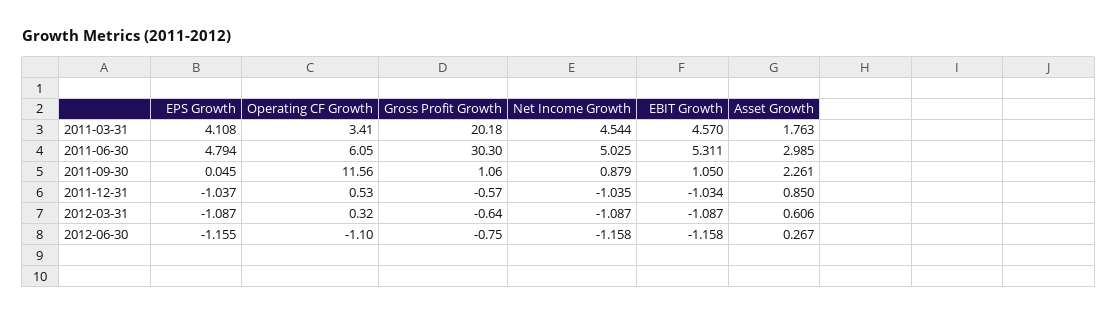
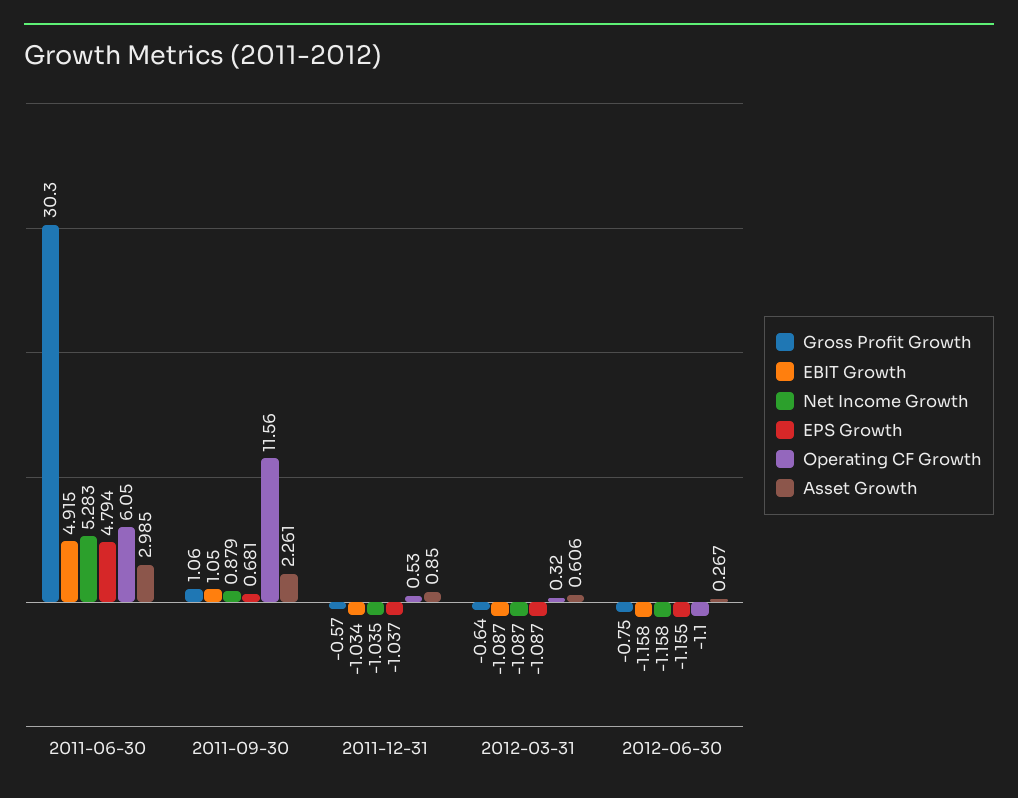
  {
    "EPS Growth": {
-     "2011-03-31": 4.108,
      "2011-06-30": 4.794,
-     "2011-09-30": 0.045,
+     "2011-09-30": 0.681,
      "2011-12-31": -1.037,
      "2012-03-31": -1.087,
      "2012-06-30": -1.155
    },
    "Operating CF Growth": {
-     "2011-03-31": 3.41,
      "2011-06-30": 6.05,
      "2011-09-30": 11.56,
      "2011-12-31": 0.53,
      "2012-03-31": 0.32,
      "2012-06-30": -1.1
    },
    "Gross Profit Growth": {
-     "2011-03-31": 20.18,
      "2011-06-30": 30.3,
      "2011-09-30": 1.06,
      "2011-12-31": -0.57,
      "2012-03-31": -0.64,
      "2012-06-30": -0.75
    },
    "Net Income Growth": {
-     "2011-03-31": 4.544,
-     "2011-06-30": 5.025,
+     "2011-06-30": 5.283,
      "2011-09-30": 0.879,
      "2011-12-31": -1.035,
      "2012-03-31": -1.087,
      "2012-06-30": -1.158
    },
    "EBIT Growth": {
-     "2011-03-31": 4.57,
-     "2011-06-30": 5.311,
+     "2011-06-30": 4.915,
      "2011-09-30": 1.05,
      "2011-12-31": -1.034,
      "2012-03-31": -1.087,
      "2012-06-30": -1.158
    },
    "Asset Growth": {
-     "2011-03-31": 1.763,
      "2011-06-30": 2.985,
      "2011-09-30": 2.261,
      "2011-12-31": 0.85,
      "2012-03-31": 0.606,
      "2012-06-30": 0.267
    }
  }

